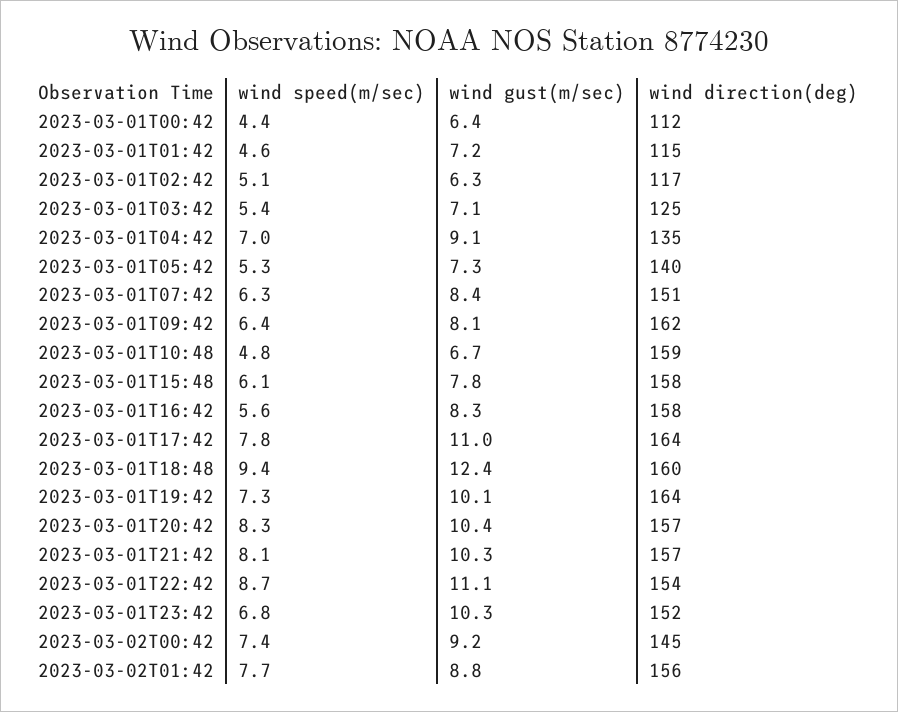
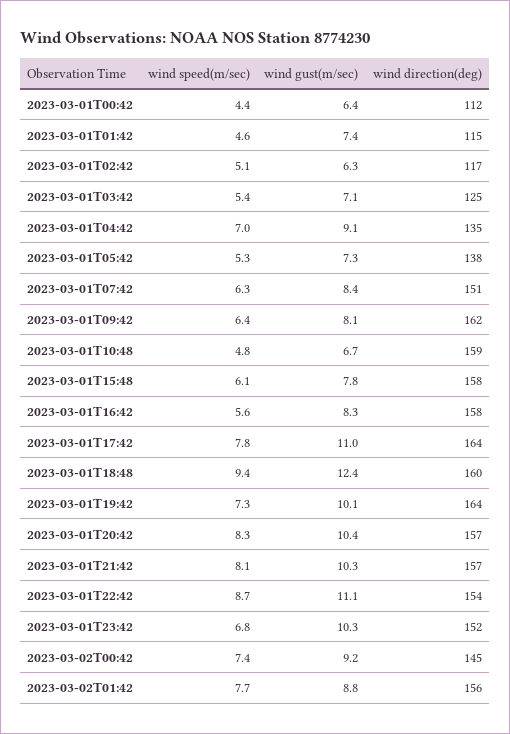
  {
    "wind speed(m/sec)": {
      "2023-03-01T00:42": 4.4,
      "2023-03-01T01:42": 4.6,
      "2023-03-01T02:42": 5.1,
      "2023-03-01T03:42": 5.4,
      "2023-03-01T04:42": 7,
      "2023-03-01T05:42": 5.3,
      "2023-03-01T07:42": 6.3,
      "2023-03-01T09:42": 6.4,
      "2023-03-01T10:48": 4.8,
      "2023-03-01T15:48": 6.1,
      "2023-03-01T16:42": 5.6,
      "2023-03-01T17:42": 7.8,
      "2023-03-01T18:48": 9.4,
      "2023-03-01T19:42": 7.3,
      "2023-03-01T20:42": 8.3,
      "2023-03-01T21:42": 8.1,
      "2023-03-01T22:42": 8.7,
      "2023-03-01T23:42": 6.8,
      "2023-03-02T00:42": 7.4,
      "2023-03-02T01:42": 7.7
    },
    "wind gust(m/sec)": {
      "2023-03-01T00:42": 6.4,
-     "2023-03-01T01:42": 7.2,
+     "2023-03-01T01:42": 7.4,
      "2023-03-01T02:42": 6.3,
      "2023-03-01T03:42": 7.1,
      "2023-03-01T04:42": 9.1,
      "2023-03-01T05:42": 7.3,
      "2023-03-01T07:42": 8.4,
      "2023-03-01T09:42": 8.1,
      "2023-03-01T10:48": 6.7,
      "2023-03-01T15:48": 7.8,
      "2023-03-01T16:42": 8.3,
      "2023-03-01T17:42": 11,
      "2023-03-01T18:48": 12.4,
      "2023-03-01T19:42": 10.1,
      "2023-03-01T20:42": 10.4,
      "2023-03-01T21:42": 10.3,
      "2023-03-01T22:42": 11.1,
      "2023-03-01T23:42": 10.3,
      "2023-03-02T00:42": 9.2,
      "2023-03-02T01:42": 8.8
    },
    "wind direction(deg)": {
      "2023-03-01T00:42": 112,
      "2023-03-01T01:42": 115,
      "2023-03-01T02:42": 117,
      "2023-03-01T03:42": 125,
      "2023-03-01T04:42": 135,
-     "2023-03-01T05:42": 140,
+     "2023-03-01T05:42": 138,
      "2023-03-01T07:42": 151,
      "2023-03-01T09:42": 162,
      "2023-03-01T10:48": 159,
      "2023-03-01T15:48": 158,
      "2023-03-01T16:42": 158,
      "2023-03-01T17:42": 164,
      "2023-03-01T18:48": 160,
      "2023-03-01T19:42": 164,
      "2023-03-01T20:42": 157,
      "2023-03-01T21:42": 157,
      "2023-03-01T22:42": 154,
      "2023-03-01T23:42": 152,
      "2023-03-02T00:42": 145,
      "2023-03-02T01:42": 156
    }
  }

